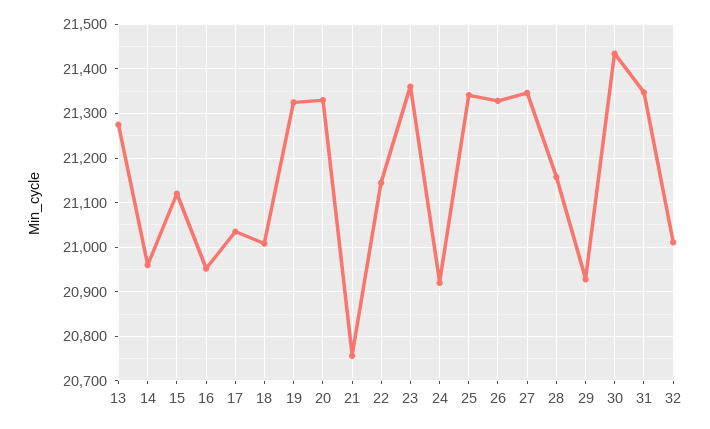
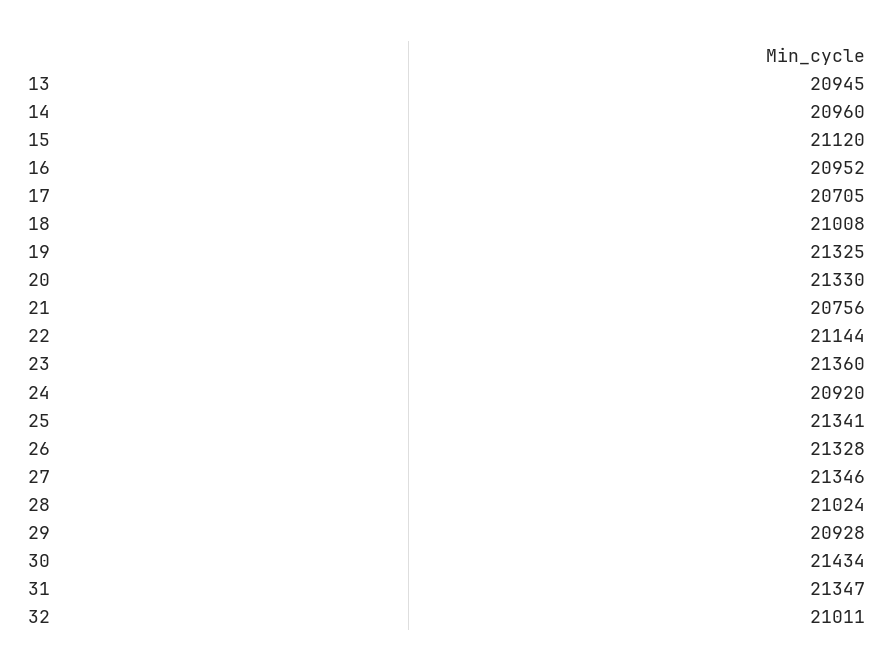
  {
-   "13": 21280,
+   "13": 20945,
    "14": 20960,
    "15": 21120,
    "16": 20952,
-   "17": 21040,
+   "17": 20705,
    "18": 21008,
    "19": 21325,
    "20": 21330,
    "21": 20756,
    "22": 21144,
    "23": 21360,
    "24": 20920,
    "25": 21341,
    "26": 21328,
    "27": 21346,
-   "28": 21160,
+   "28": 21024,
    "29": 20928,
    "30": 21434,
    "31": 21347,
    "32": 21011
  }

